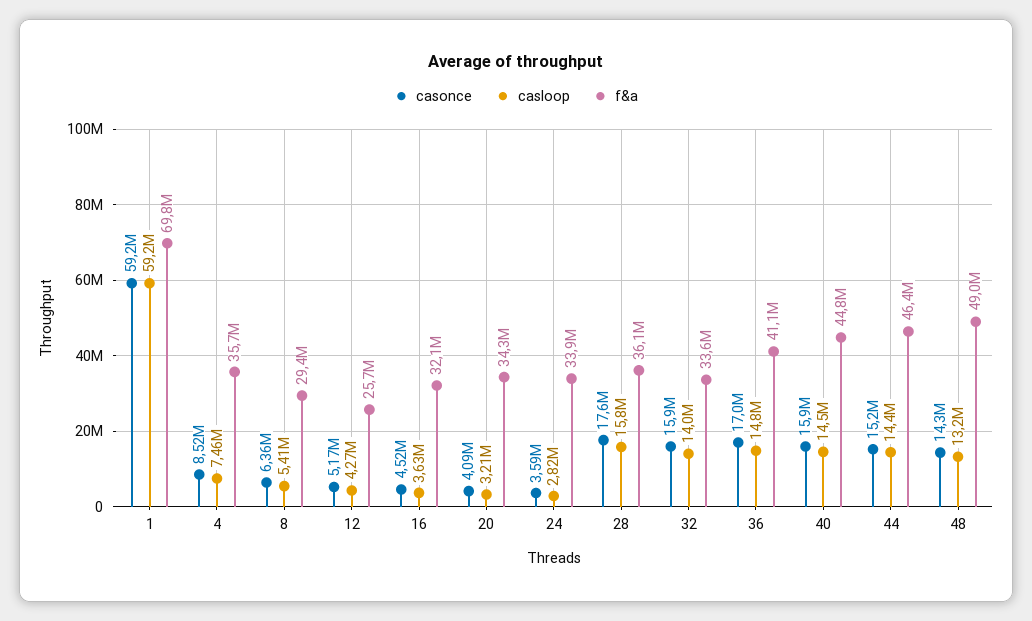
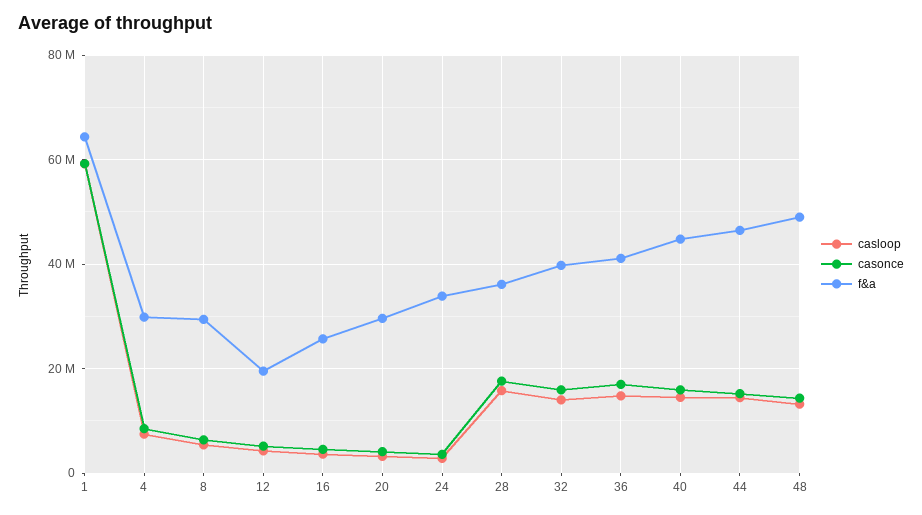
  {
    "casonce": {
      "1": 59200000,
      "4": 8520000,
      "8": 6360000,
      "12": 5170000,
      "16": 4520000,
      "20": 4090000,
      "24": 3590000,
      "28": 17600000,
      "32": 15900000,
      "36": 17000000,
      "40": 15900000,
      "44": 15200000,
      "48": 14300000
    },
    "casloop": {
      "1": 59200000,
      "4": 7460000,
      "8": 5410000,
      "12": 4270000,
      "16": 3630000,
      "20": 3210000,
      "24": 2820000,
      "28": 15800000,
      "32": 14000000,
      "36": 14800000,
      "40": 14500000,
      "44": 14400000,
      "48": 13200000
    },
    "f&a": {
-     "1": 69800000,
+     "1": 64000000,
-     "4": 35700000,
+     "4": 30000000,
      "8": 29400000,
-     "12": 25700000,
+     "12": 20000000,
-     "16": 32100000,
+     "16": 26000000,
-     "20": 34300000,
+     "20": 30000000,
      "24": 33900000,
      "28": 36100000,
-     "32": 33600000,
+     "32": 40000000,
      "36": 41100000,
      "40": 44800000,
      "44": 46400000,
      "48": 49000000
    }
  }

